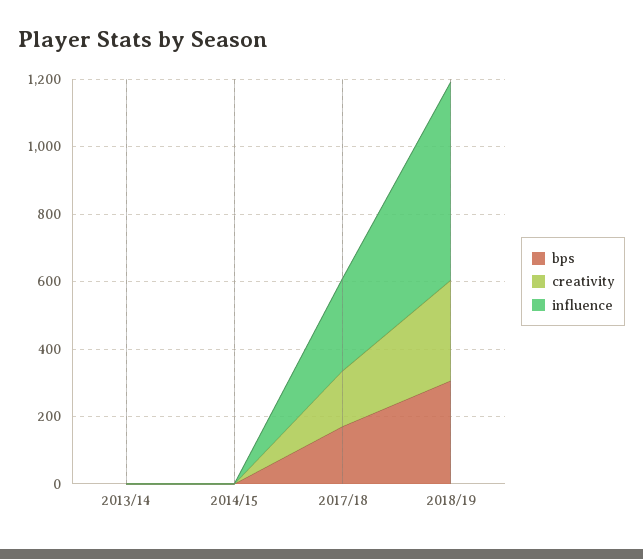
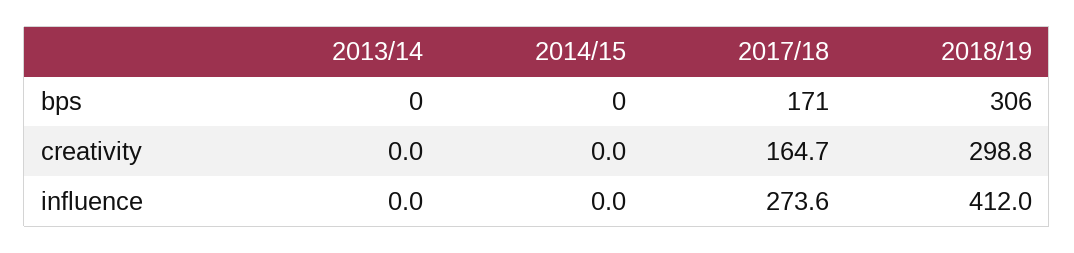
  {
    "bps": {
      "2013/14": 0,
      "2014/15": 0,
      "2017/18": 171,
      "2018/19": 306
    },
    "creativity": {
      "2013/14": 0,
      "2014/15": 0,
      "2017/18": 164.7,
      "2018/19": 298.8
    },
    "influence": {
      "2013/14": 0,
      "2014/15": 0,
      "2017/18": 273.6,
-     "2018/19": 600
+     "2018/19": 412
    }
  }

